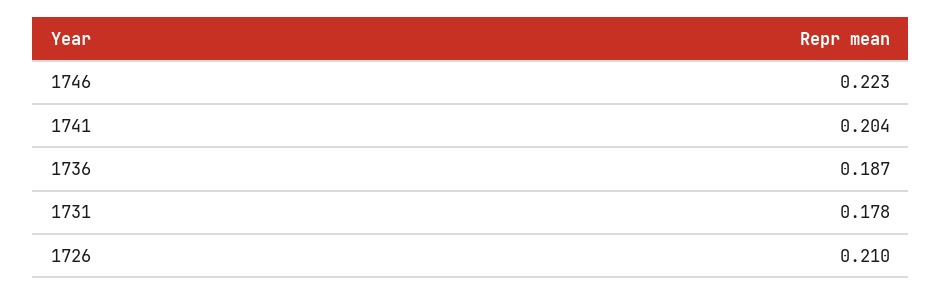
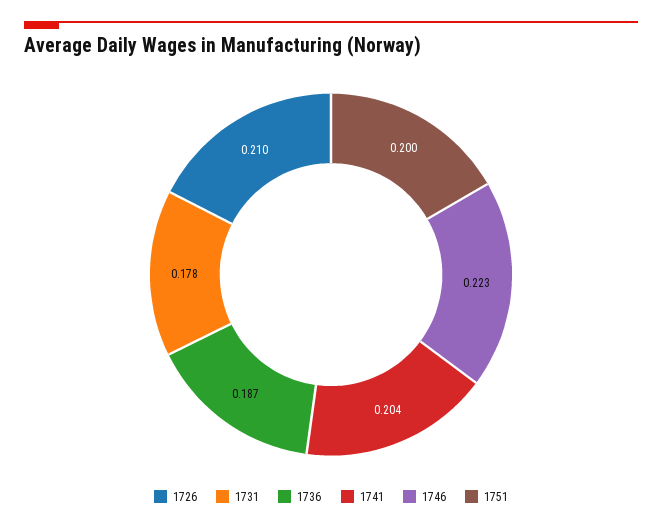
  {
    "1746": 0.223,
    "1741": 0.204,
    "1736": 0.187,
    "1731": 0.178,
-   "1726": 0.21
+   "1726": 0.21,
+   "1751": 0.2
  }

